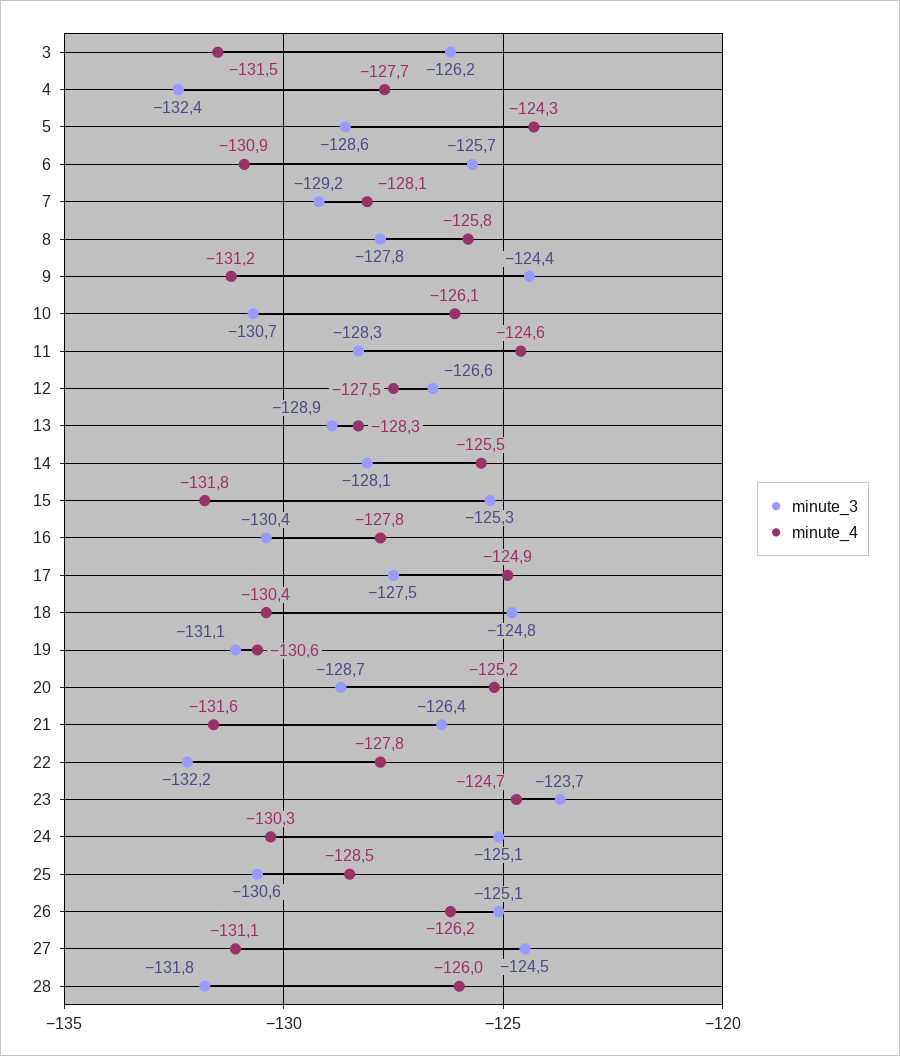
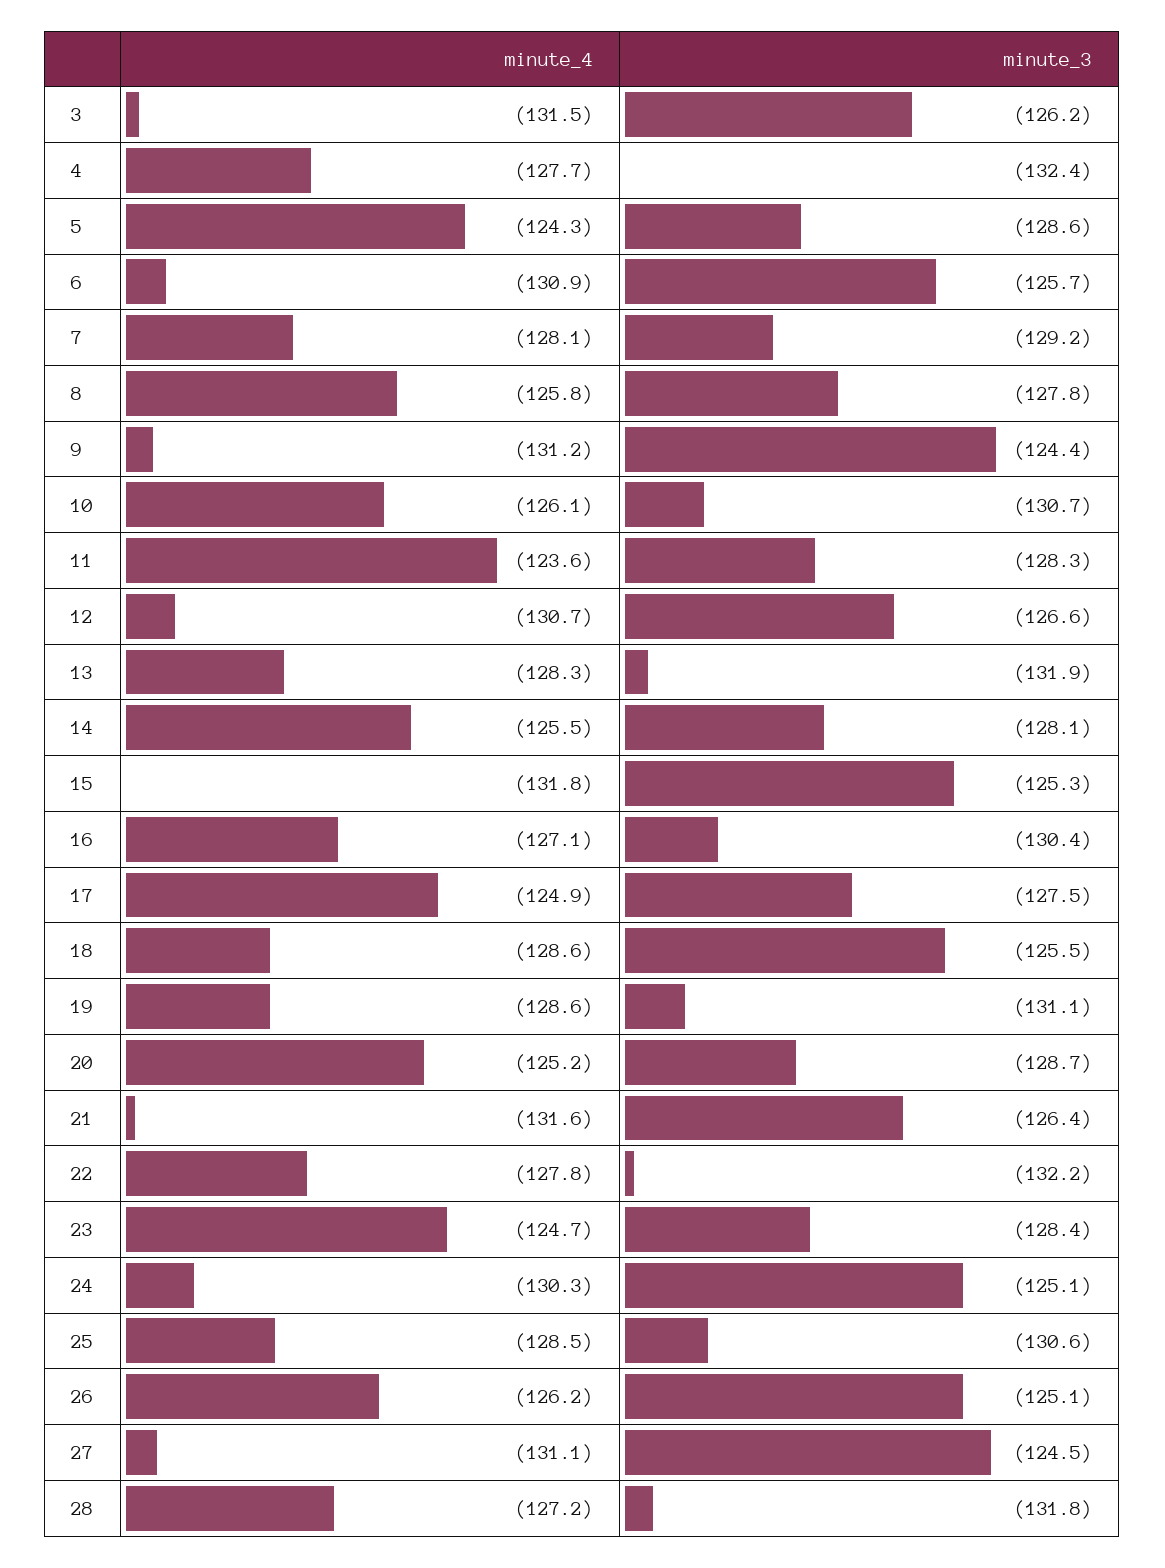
  {
    "minute_3": {
      "3": -126.2,
      "4": -132.4,
      "5": -128.6,
      "6": -125.7,
      "7": -129.2,
      "8": -127.8,
      "9": -124.4,
      "10": -130.7,
      "11": -128.3,
      "12": -126.6,
-     "13": -128.9,
+     "13": -131.9,
      "14": -128.1,
      "15": -125.3,
      "16": -130.4,
      "17": -127.5,
-     "18": -124.8,
+     "18": -125.5,
      "19": -131.1,
      "20": -128.7,
      "21": -126.4,
      "22": -132.2,
-     "23": -123.7,
+     "23": -128.4,
      "24": -125.1,
      "25": -130.6,
      "26": -125.1,
      "27": -124.5,
      "28": -131.8
    },
    "minute_4": {
      "3": -131.5,
      "4": -127.7,
      "5": -124.3,
      "6": -130.9,
      "7": -128.1,
      "8": -125.8,
      "9": -131.2,
      "10": -126.1,
-     "11": -124.6,
+     "11": -123.6,
-     "12": -127.5,
+     "12": -130.7,
      "13": -128.3,
      "14": -125.5,
      "15": -131.8,
-     "16": -127.8,
+     "16": -127.1,
      "17": -124.9,
-     "18": -130.4,
+     "18": -128.6,
-     "19": -130.6,
+     "19": -128.6,
      "20": -125.2,
      "21": -131.6,
      "22": -127.8,
      "23": -124.7,
      "24": -130.3,
      "25": -128.5,
      "26": -126.2,
      "27": -131.1,
-     "28": -126
+     "28": -127.2
    }
  }

